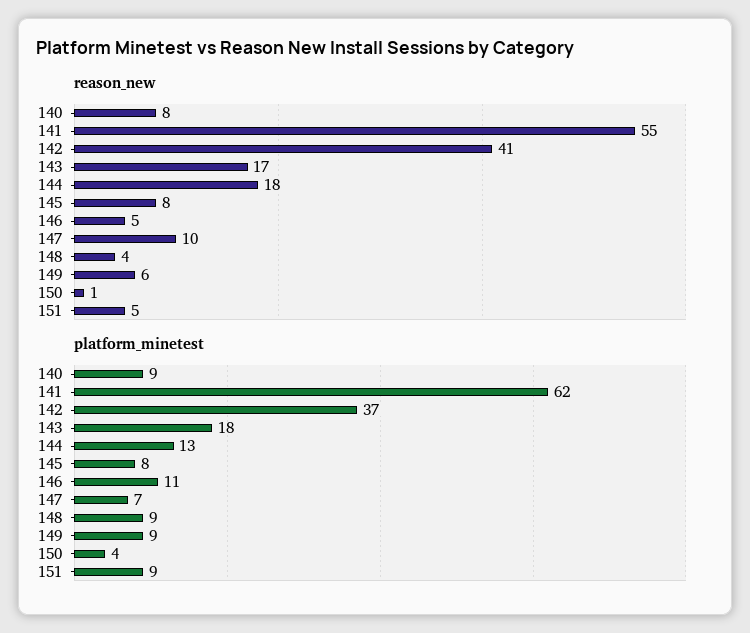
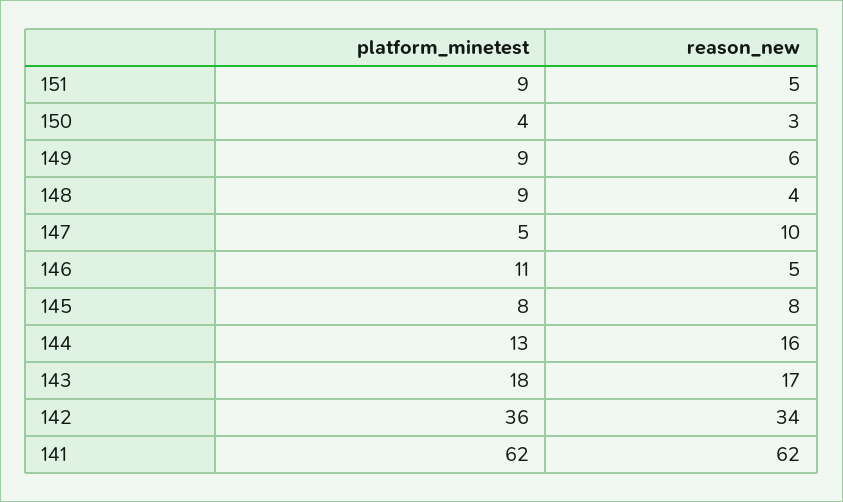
  {
    "reason_new": {
-     "140": 8,
-     "141": 55,
+     "141": 62,
-     "142": 41,
+     "142": 34,
      "143": 17,
-     "144": 18,
+     "144": 16,
      "145": 8,
      "146": 5,
      "147": 10,
      "148": 4,
      "149": 6,
-     "150": 1,
+     "150": 3,
      "151": 5
    },
    "platform_minetest": {
-     "140": 9,
      "141": 62,
-     "142": 37,
+     "142": 36,
      "143": 18,
      "144": 13,
      "145": 8,
      "146": 11,
-     "147": 7,
+     "147": 5,
      "148": 9,
      "149": 9,
      "150": 4,
      "151": 9
    }
  }

